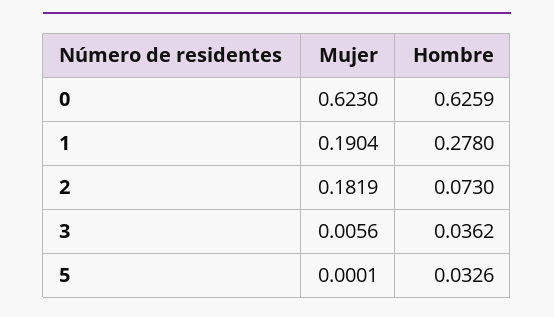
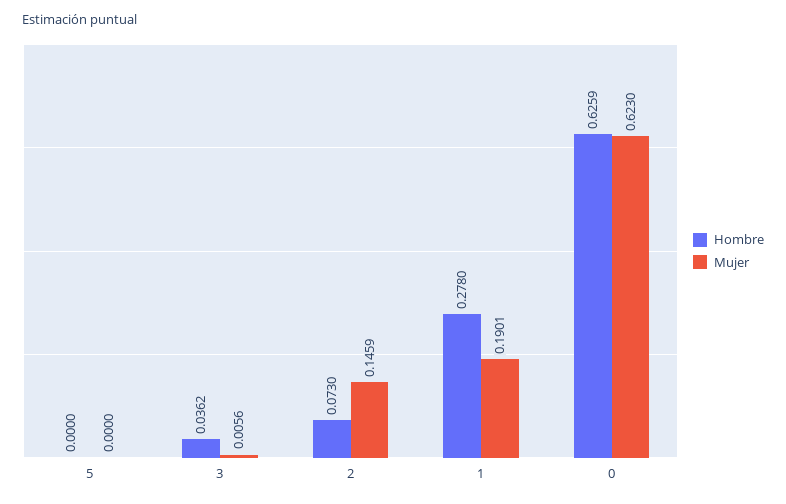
  {
    "Mujer": {
      "0": 0.623,
-     "1": 0.1904,
+     "1": 0.1901,
-     "2": 0.1819,
+     "2": 0.1459,
      "3": 0.0056,
-     "5": 0.0001
+     "5": 0
    },
    "Hombre": {
      "0": 0.6259,
      "1": 0.278,
      "2": 0.073,
      "3": 0.0362,
-     "5": 0.0326
+     "5": 0
    }
  }

